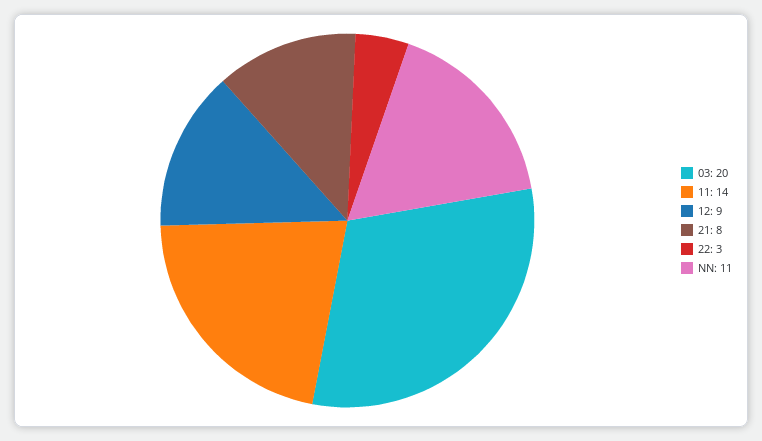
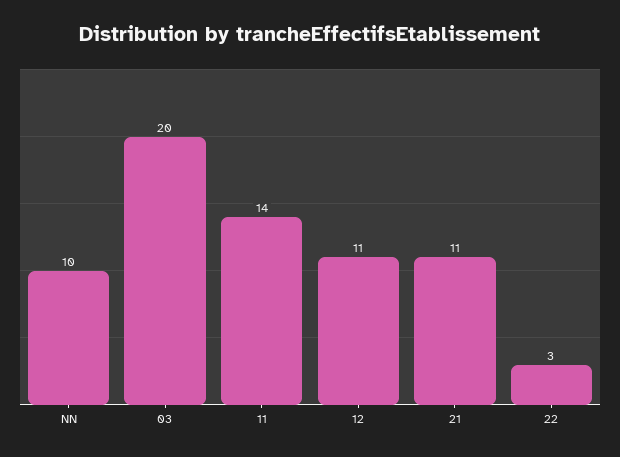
  {
    "03": 20,
    "11": 14,
-   "12": 9,
+   "12": 11,
-   "21": 8,
+   "21": 11,
    "22": 3,
-   "NN": 11
+   "NN": 10
  }

